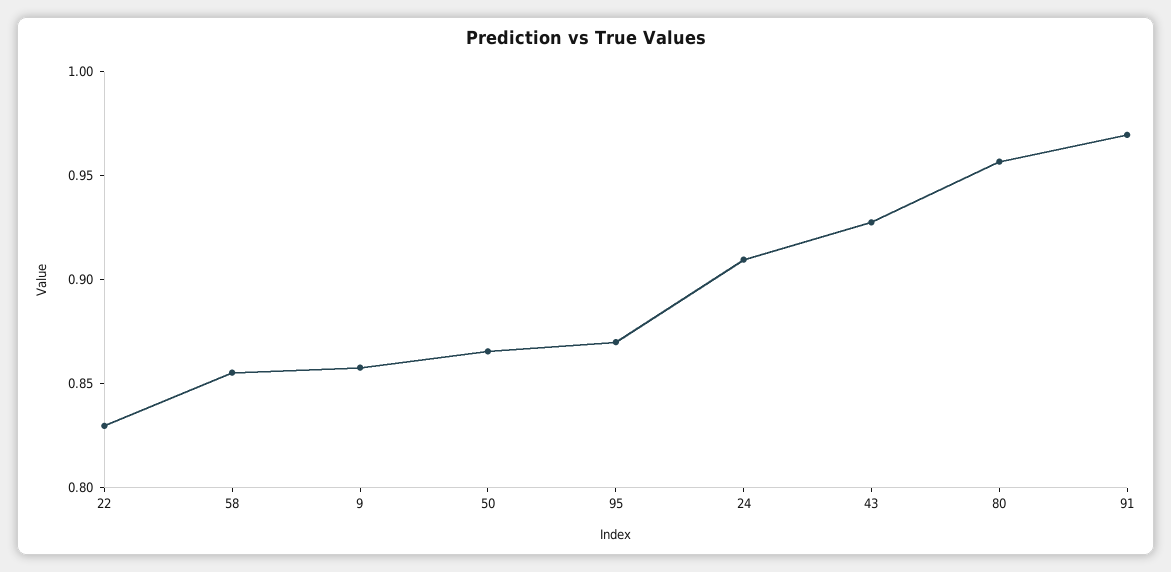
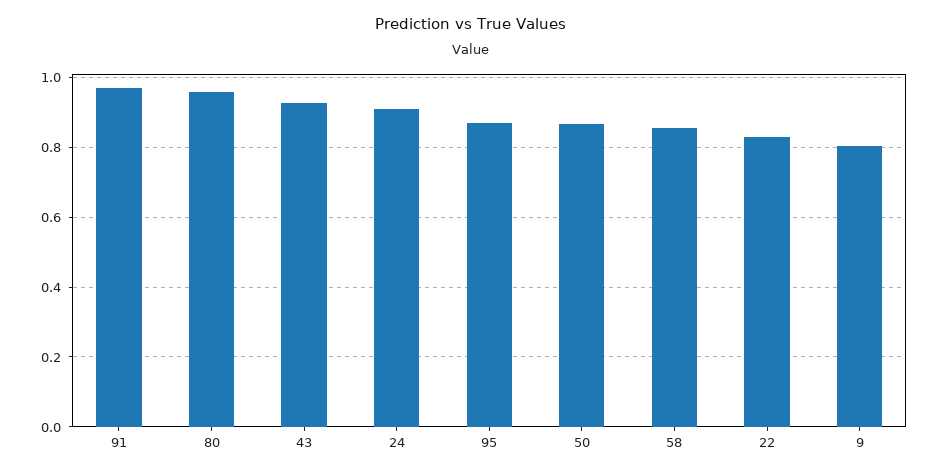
  {
    "22": 0.83,
    "58": 0.86,
-   "9": 0.86,
+   "9": 0.8,
    "50": 0.87,
    "95": 0.87,
    "24": 0.91,
    "43": 0.93,
    "80": 0.96,
    "91": 0.97
  }

